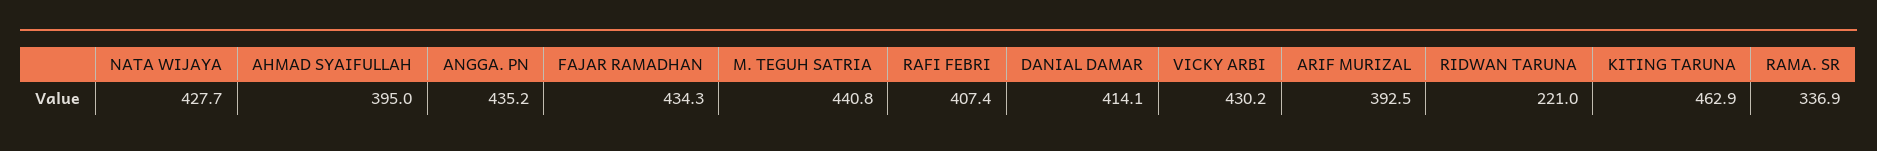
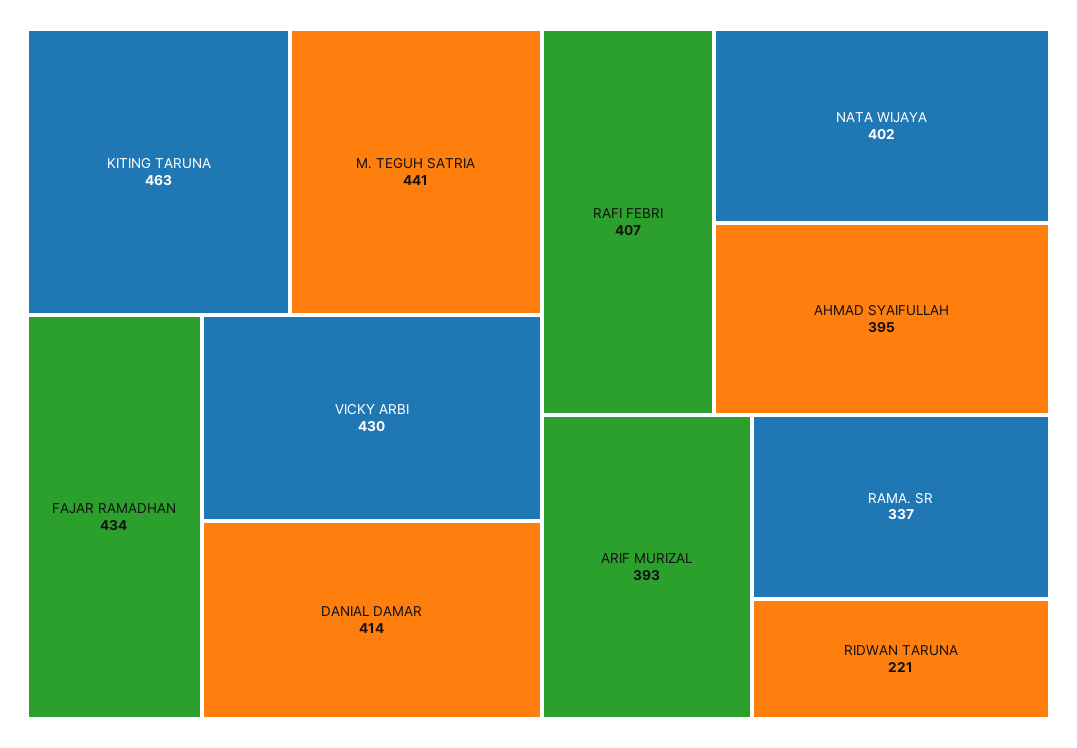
  {
-   "NATA WIJAYA": 427.7,
+   "NATA WIJAYA": 402,
    "AHMAD SYAIFULLAH": 395,
-   "ANGGA. PN": 435.2,
    "FAJAR RAMADHAN": 434.3,
    "M. TEGUH SATRIA": 440.8,
    "RAFI FEBRI": 407.4,
    "DANIAL DAMAR": 414.1,
    "VICKY ARBI": 430.2,
    "ARIF MURIZAL": 392.5,
    "RIDWAN TARUNA": 221,
    "KITING TARUNA": 462.9,
    "RAMA. SR": 336.9
  }

